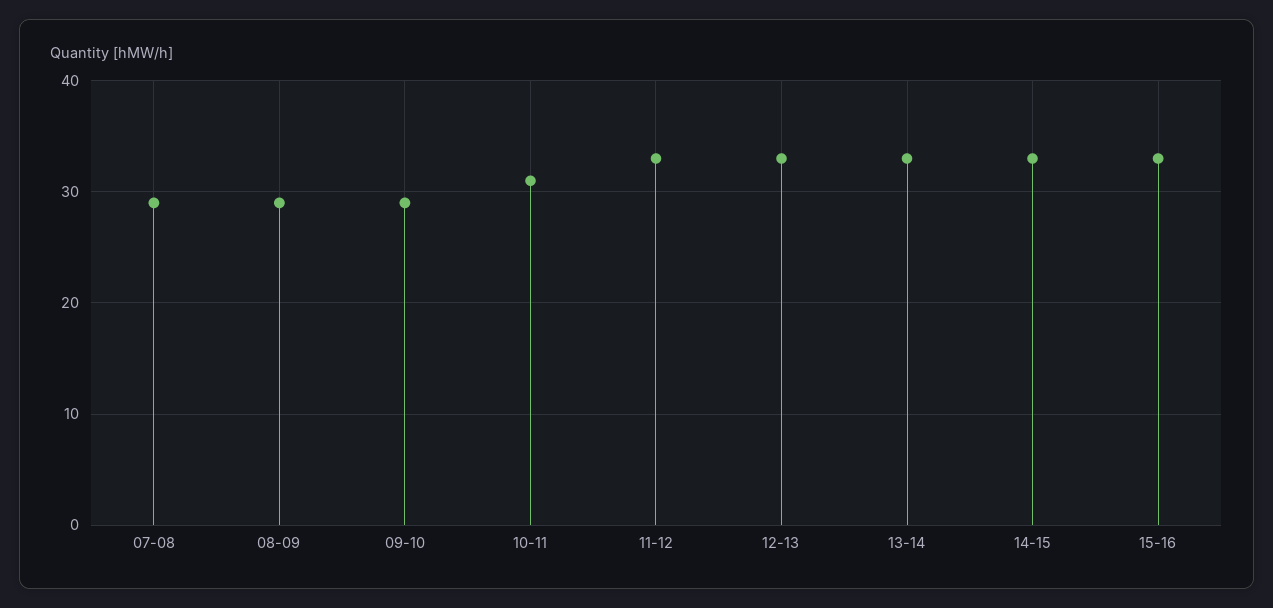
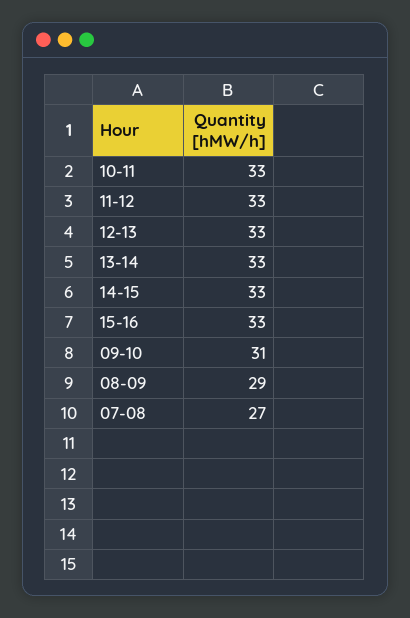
  {
-   "07-08": 29,
+   "07-08": 27,
    "08-09": 29,
-   "09-10": 29,
+   "09-10": 31,
-   "10-11": 31,
+   "10-11": 33,
    "11-12": 33,
    "12-13": 33,
    "13-14": 33,
    "14-15": 33,
    "15-16": 33
  }

